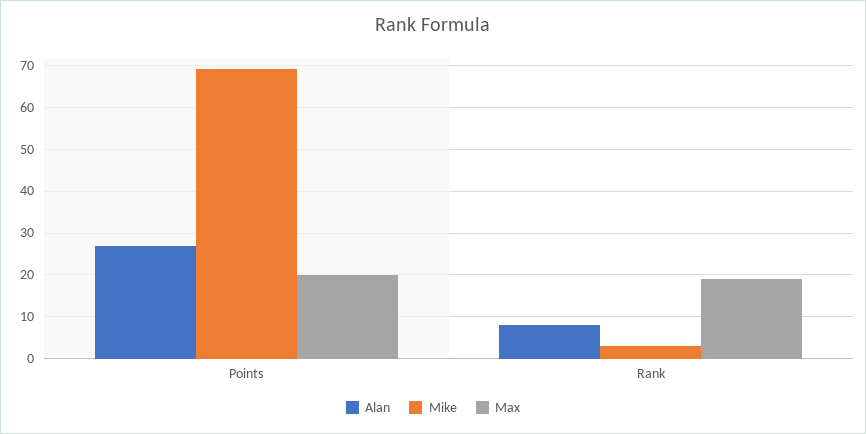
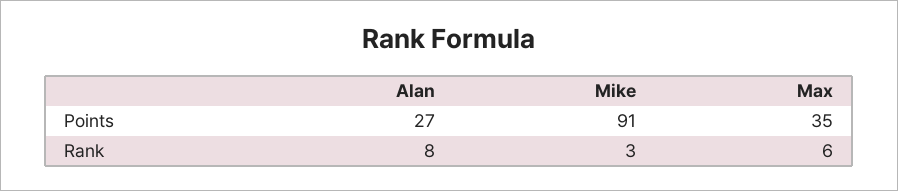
  {
    "Alan": {
      "Points": 27,
      "Rank": 8
    },
    "Mike": {
-     "Points": 70,
+     "Points": 91,
      "Rank": 3
    },
    "Max": {
-     "Points": 20,
+     "Points": 35,
-     "Rank": 20
+     "Rank": 6
    }
  }

